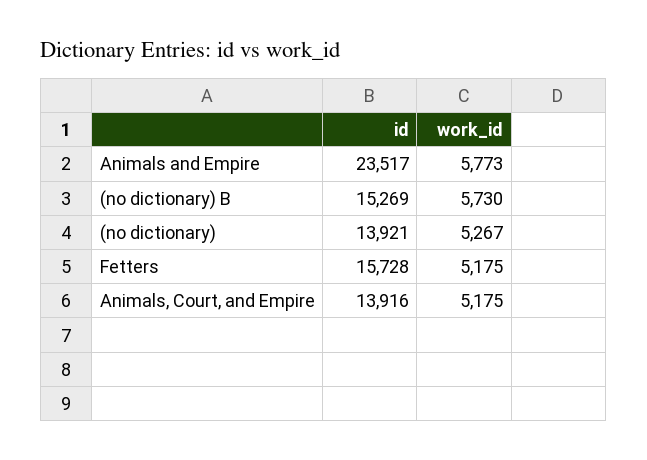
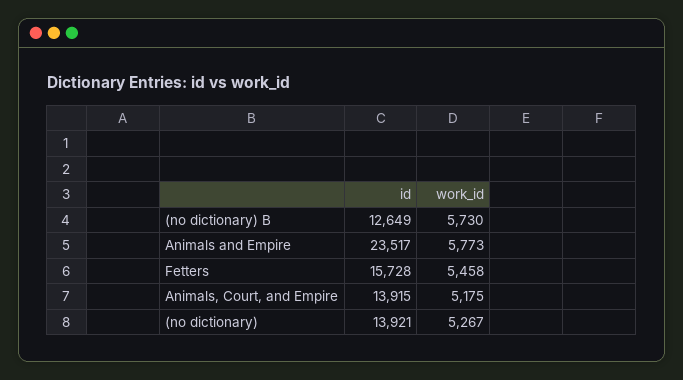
  {
    "id": {
      "Animals and Empire": 23517,
-     "(no dictionary) B": 15269,
+     "(no dictionary) B": 12649,
      "(no dictionary)": 13921,
      "Fetters": 15728,
-     "Animals, Court, and Empire": 13916
+     "Animals, Court, and Empire": 13915
    },
    "work_id": {
      "Animals and Empire": 5773,
      "(no dictionary) B": 5730,
      "(no dictionary)": 5267,
-     "Fetters": 5175,
+     "Fetters": 5458,
      "Animals, Court, and Empire": 5175
    }
  }

